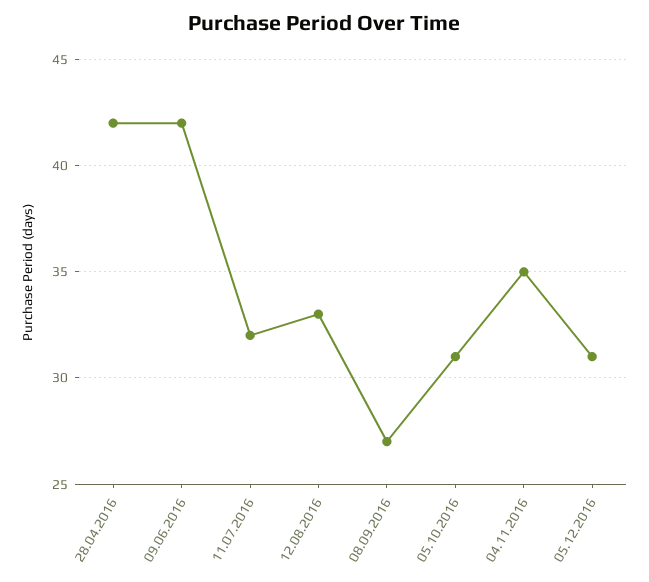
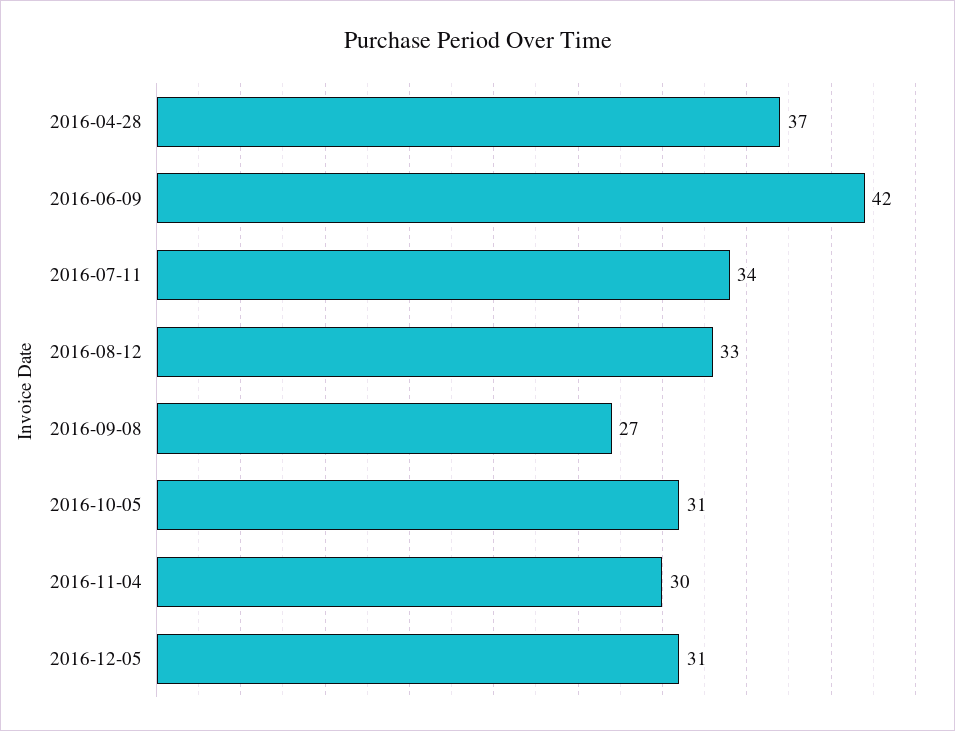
  {
-   "28.04.2016": 42,
+   "28.04.2016": 37,
    "09.06.2016": 42,
-   "11.07.2016": 32,
+   "11.07.2016": 34,
    "12.08.2016": 33,
    "08.09.2016": 27,
    "05.10.2016": 31,
-   "04.11.2016": 35,
+   "04.11.2016": 30,
    "05.12.2016": 31
  }

